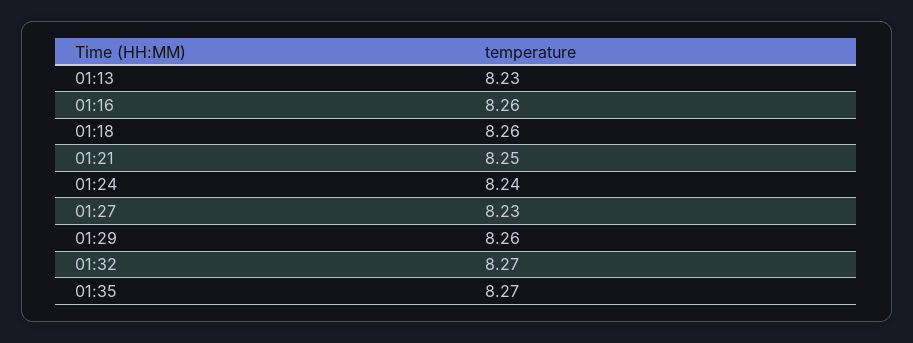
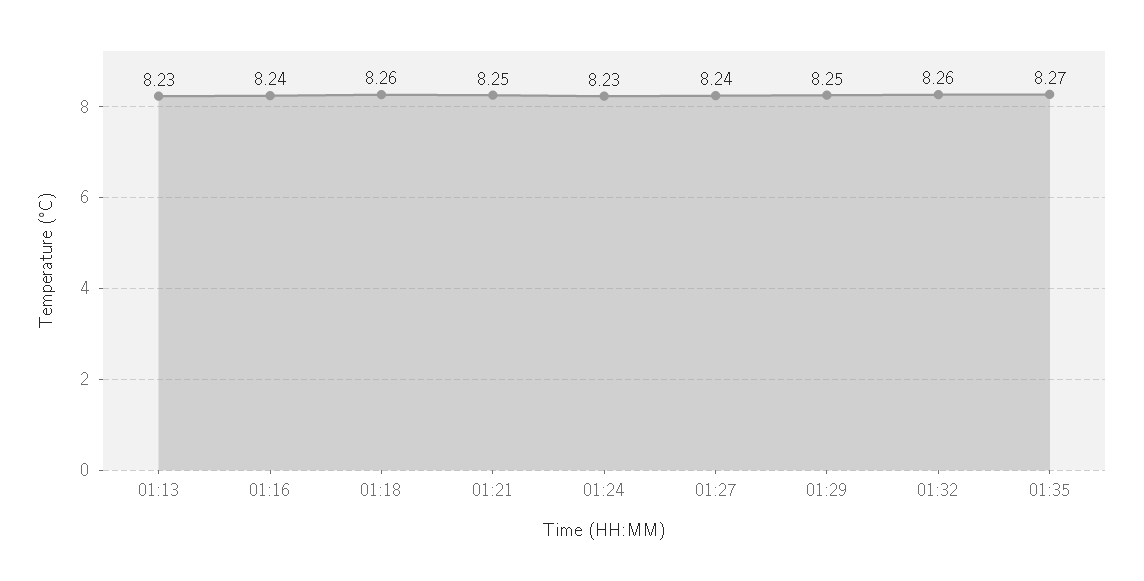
  {
    "01:13": 8.23,
-   "01:16": 8.26,
+   "01:16": 8.24,
    "01:18": 8.26,
    "01:21": 8.25,
-   "01:24": 8.24,
+   "01:24": 8.23,
-   "01:27": 8.23,
+   "01:27": 8.24,
-   "01:29": 8.26,
+   "01:29": 8.25,
-   "01:32": 8.27,
+   "01:32": 8.26,
    "01:35": 8.27
  }

